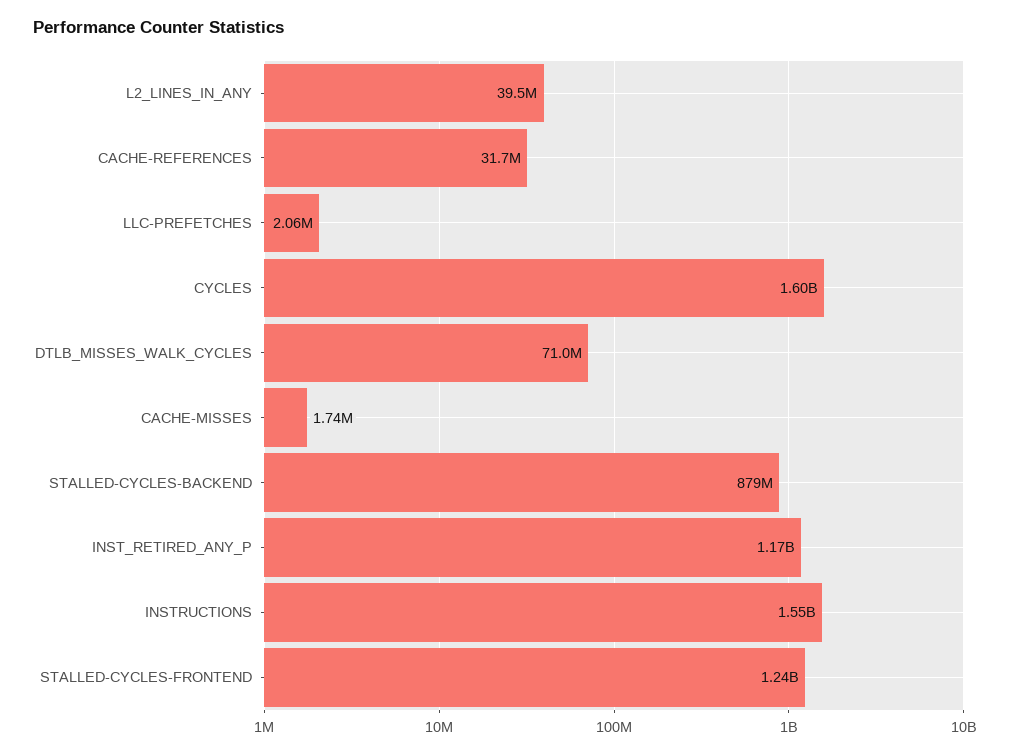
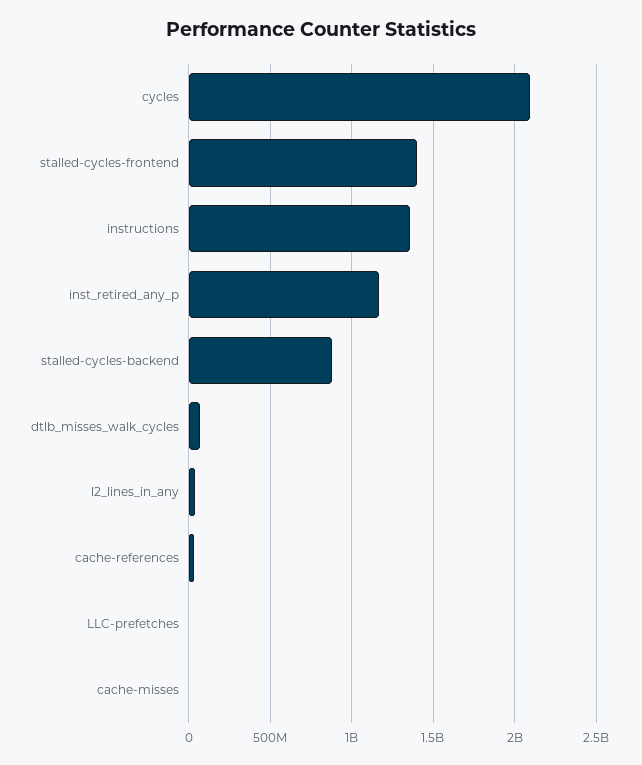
  {
    "L2_LINES_IN_ANY": 39500000,
    "CACHE-REFERENCES": 31700000,
    "LLC-PREFETCHES": 2060000,
-   "CYCLES": 1600000000,
+   "CYCLES": 2100000000,
    "DTLB_MISSES_WALK_CYCLES": 71000000,
    "CACHE-MISSES": 1740000,
    "STALLED-CYCLES-BACKEND": 879000000,
    "INST_RETIRED_ANY_P": 1170000000,
-   "INSTRUCTIONS": 1550000000,
+   "INSTRUCTIONS": 1350000000,
-   "STALLED-CYCLES-FRONTEND": 1240000000
+   "STALLED-CYCLES-FRONTEND": 1400000000
  }

